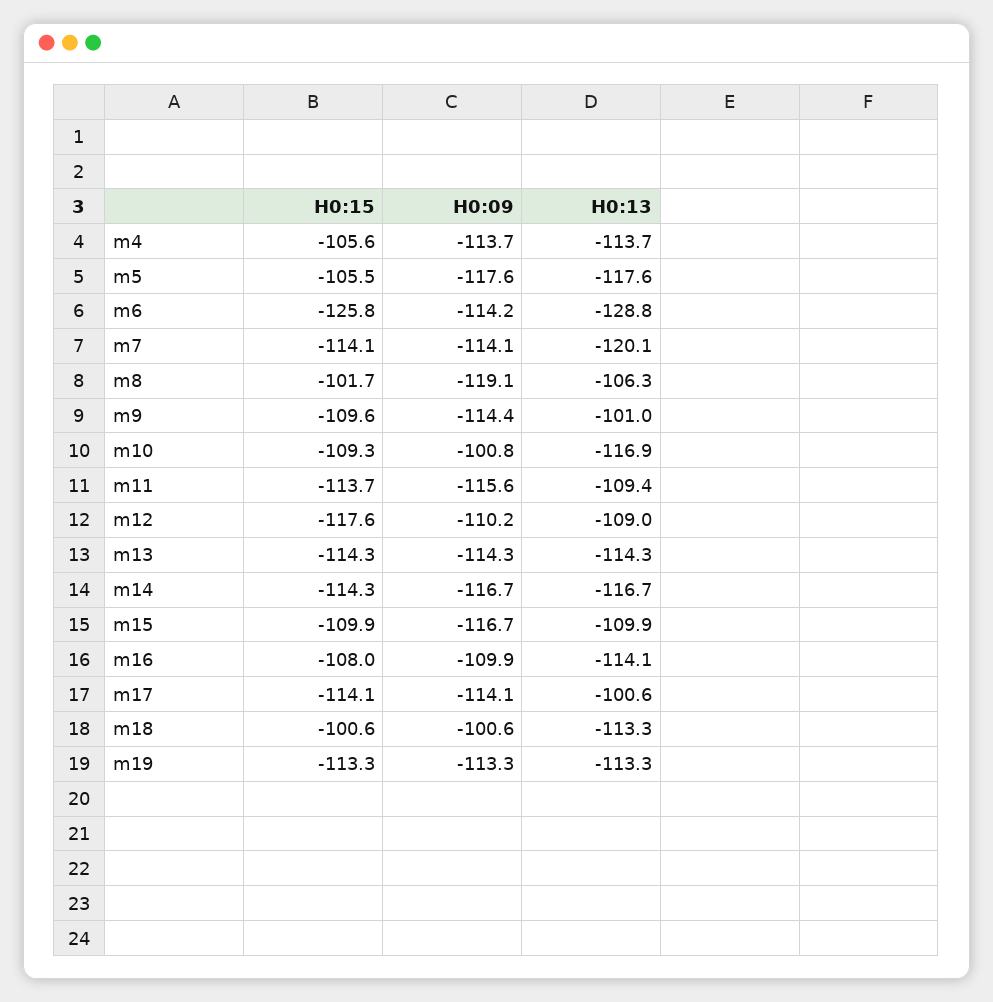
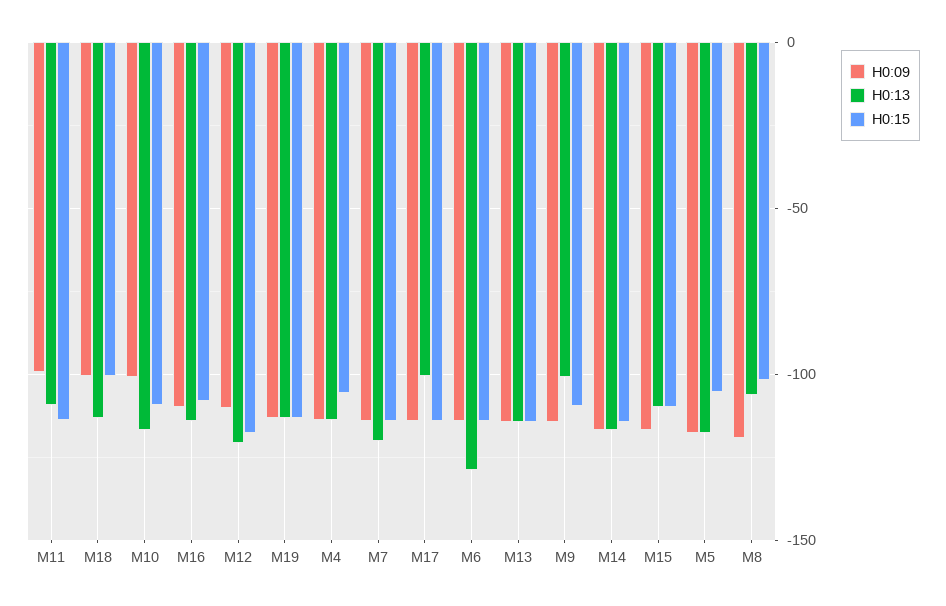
  {
    "H0:15": {
      "m4": -105.6,
      "m5": -105.5,
-     "m6": -125.8,
+     "m6": -115,
      "m7": -114.1,
      "m8": -101.7,
      "m9": -109.6,
      "m10": -109.3,
      "m11": -113.7,
      "m12": -117.6,
      "m13": -114.3,
      "m14": -114.3,
      "m15": -109.9,
      "m16": -108,
      "m17": -114.1,
      "m18": -100.6,
      "m19": -113.3
    },
    "H0:09": {
      "m4": -113.7,
      "m5": -117.6,
      "m6": -114.2,
      "m7": -114.1,
      "m8": -119.1,
      "m9": -114.4,
      "m10": -100.8,
-     "m11": -115.6,
+     "m11": -100,
      "m12": -110.2,
      "m13": -114.3,
      "m14": -116.7,
      "m15": -116.7,
      "m16": -109.9,
      "m17": -114.1,
      "m18": -100.6,
      "m19": -113.3
    },
    "H0:13": {
      "m4": -113.7,
      "m5": -117.6,
      "m6": -128.8,
      "m7": -120.1,
      "m8": -106.3,
      "m9": -101,
      "m10": -116.9,
      "m11": -109.4,
-     "m12": -109,
+     "m12": -120,
      "m13": -114.3,
      "m14": -116.7,
      "m15": -109.9,
      "m16": -114.1,
      "m17": -100.6,
      "m18": -113.3,
      "m19": -113.3
    }
  }

